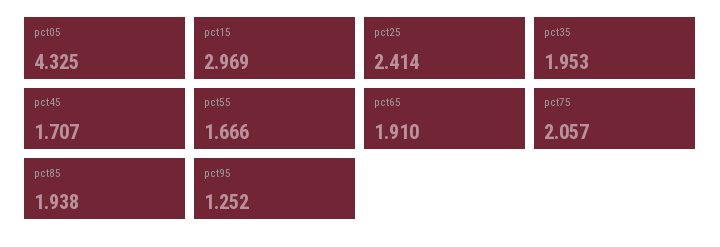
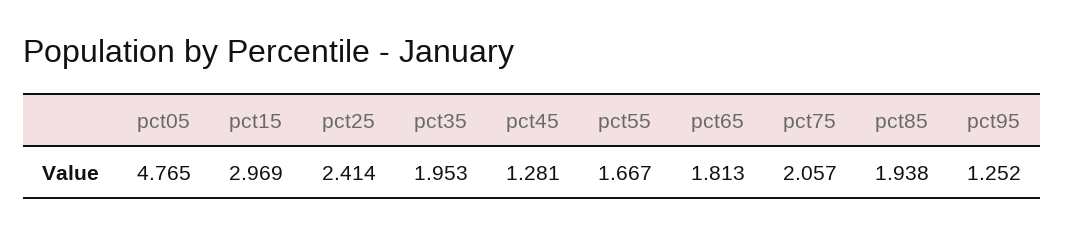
  {
-   "pct05": 4.325,
+   "pct05": 4.765,
    "pct15": 2.969,
    "pct25": 2.414,
    "pct35": 1.953,
-   "pct45": 1.707,
+   "pct45": 1.281,
-   "pct55": 1.666,
+   "pct55": 1.667,
-   "pct65": 1.91,
+   "pct65": 1.813,
    "pct75": 2.057,
    "pct85": 1.938,
    "pct95": 1.252
  }

